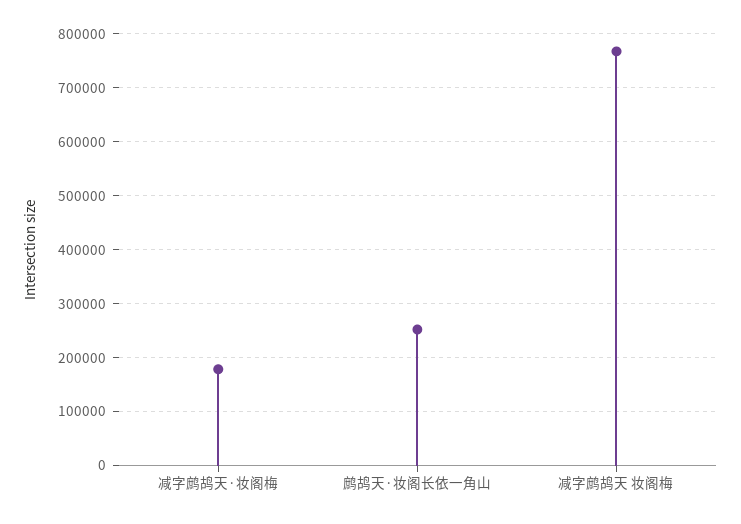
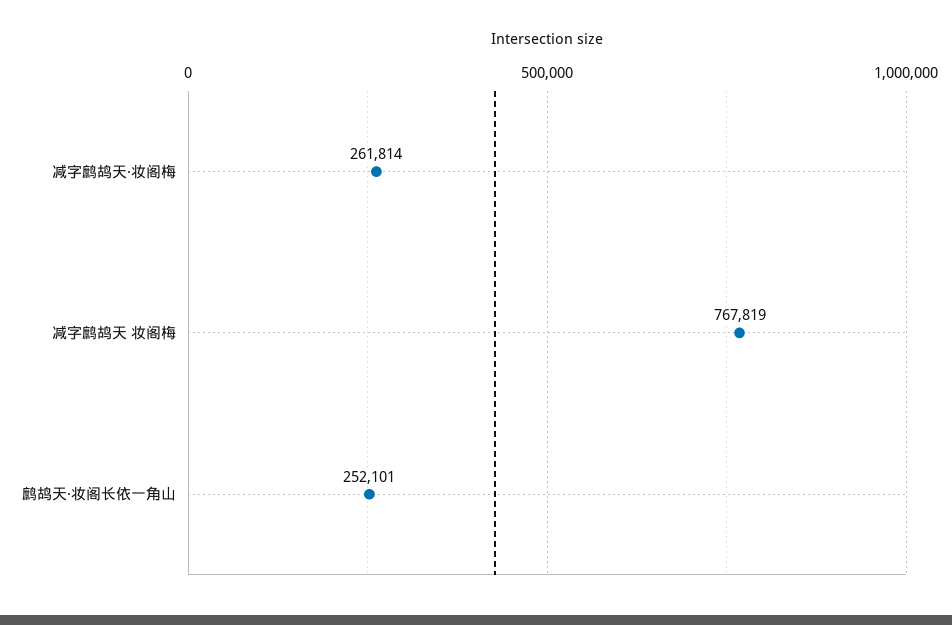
  {
-   "减字鹧鸪天·妆阁梅": 180000,
+   "减字鹧鸪天·妆阁梅": 261814,
    "鹧鸪天·妆阁长依一角山": 252101,
    "减字鹧鸪天 妆阁梅": 767819
  }

